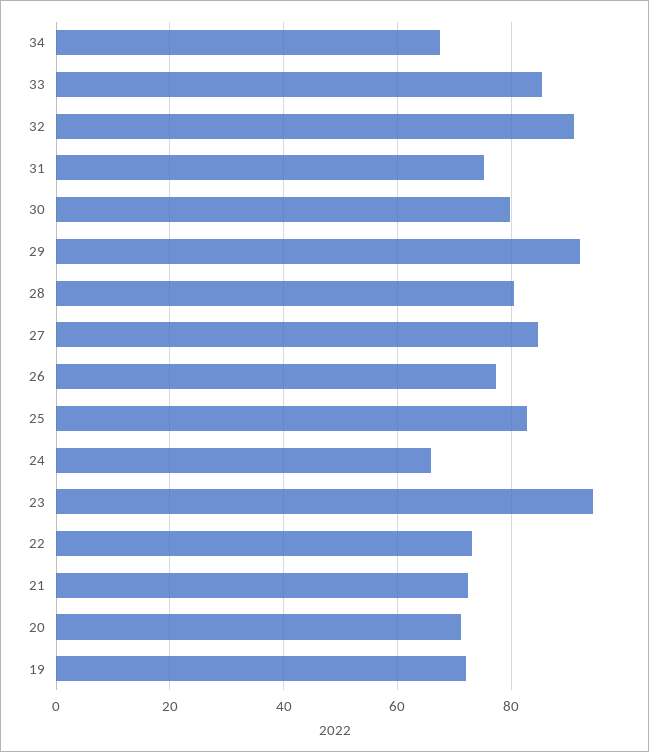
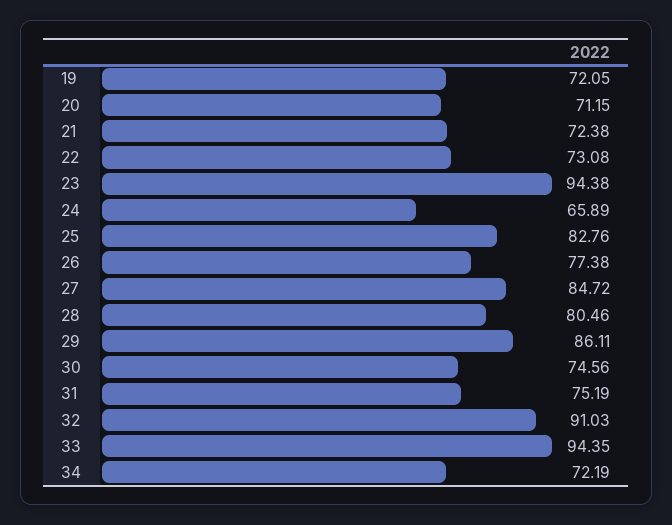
  {
-   "34": 68,
+   "34": 72.19,
-   "33": 86,
+   "33": 94.35,
    "32": 91.03,
    "31": 75.19,
-   "30": 80,
+   "30": 74.56,
-   "29": 92,
+   "29": 86.11,
    "28": 80.46,
    "27": 84.72,
    "26": 77.38,
    "25": 82.76,
    "24": 65.89,
    "23": 94.38,
    "22": 73.08,
    "21": 72.38,
    "20": 71.15,
    "19": 72.05
  }

